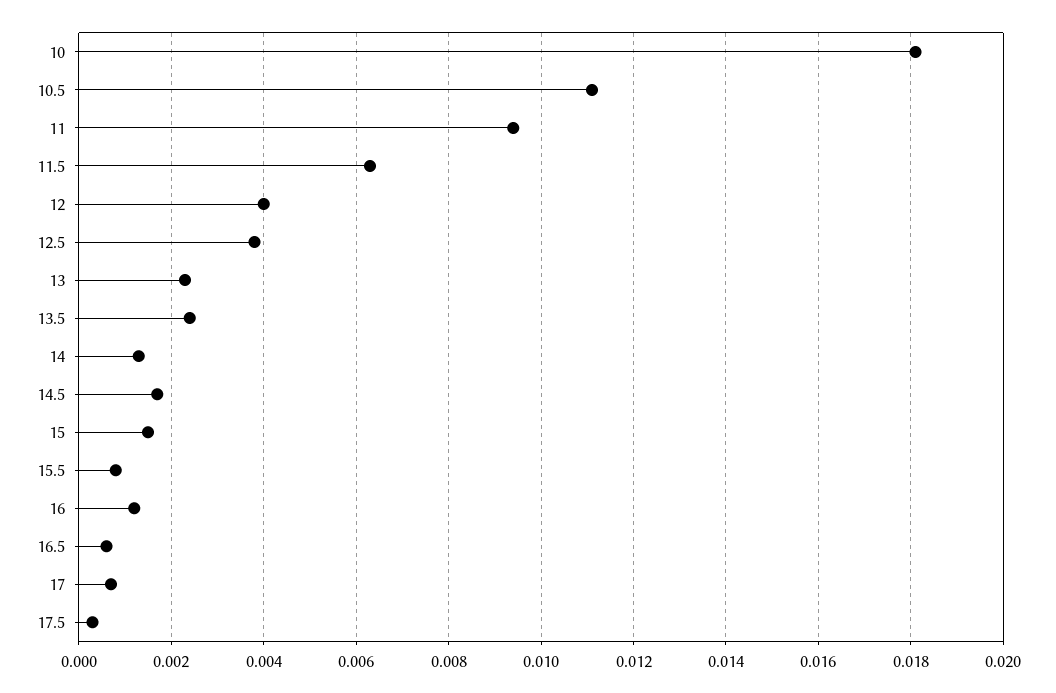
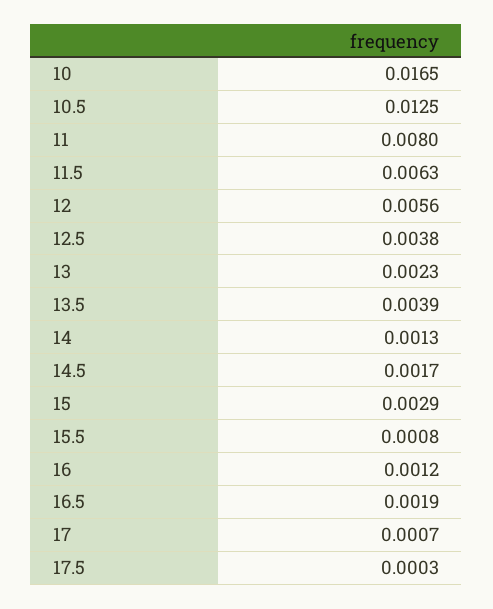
  {
-   "10": 0.018,
+   "10": 0.0165,
-   "10.5": 0.011,
+   "10.5": 0.0125,
-   "11": 0.0095,
+   "11": 0.008,
    "11.5": 0.0063,
-   "12": 0.004,
+   "12": 0.0056,
    "12.5": 0.0038,
    "13": 0.0023,
-   "13.5": 0.0025,
+   "13.5": 0.0039,
    "14": 0.0013,
    "14.5": 0.0017,
-   "15": 0.0015,
+   "15": 0.0029,
    "15.5": 0.0008,
    "16": 0.0012,
-   "16.5": 0.0005,
+   "16.5": 0.0019,
    "17": 0.0007,
    "17.5": 0.0003
  }

